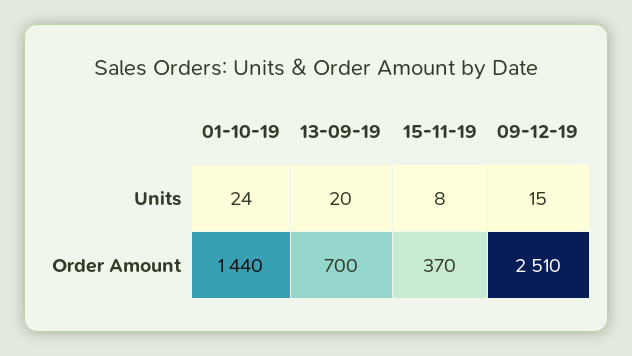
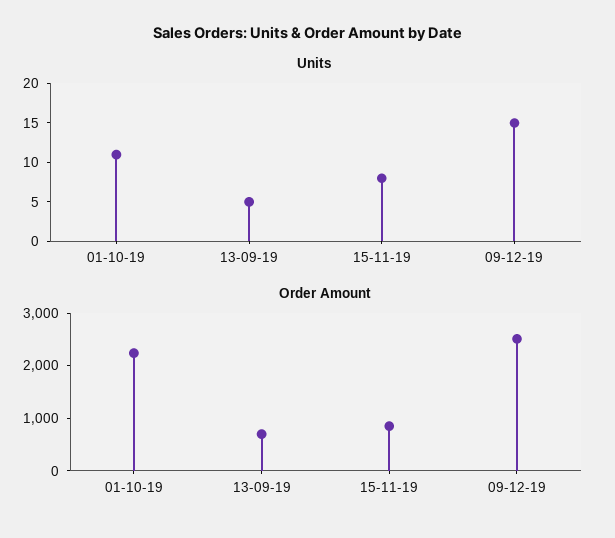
  {
    "Units": {
-     "01-10-19": 24,
+     "01-10-19": 10,
-     "13-09-19": 20,
+     "13-09-19": 5,
      "15-11-19": 8,
      "09-12-19": 15
    },
    "Order Amount": {
-     "01-10-19": 1440,
+     "01-10-19": 2200,
      "13-09-19": 700,
-     "15-11-19": 370,
+     "15-11-19": 800,
      "09-12-19": 2510
    }
  }

